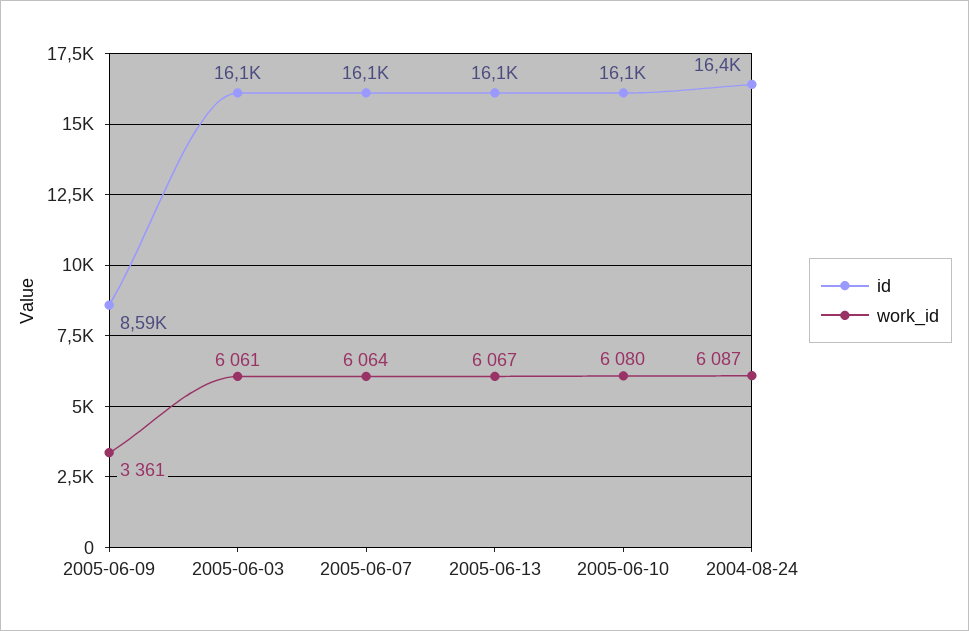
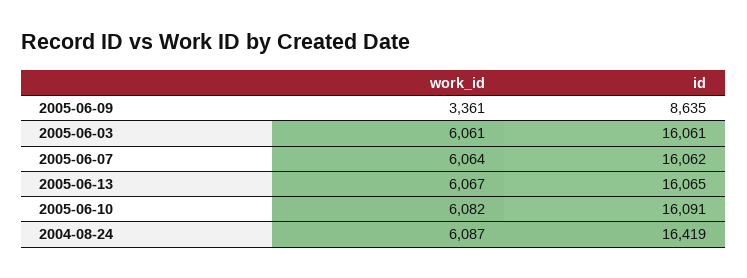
  {
    "id": {
-     "2005-06-09": 8590,
+     "2005-06-09": 8635,
      "2005-06-03": 16061,
      "2005-06-07": 16062,
      "2005-06-13": 16065,
      "2005-06-10": 16091,
      "2004-08-24": 16419
    },
    "work_id": {
      "2005-06-09": 3361,
      "2005-06-03": 6061,
      "2005-06-07": 6064,
      "2005-06-13": 6067,
-     "2005-06-10": 6080,
+     "2005-06-10": 6082,
      "2004-08-24": 6087
    }
  }

